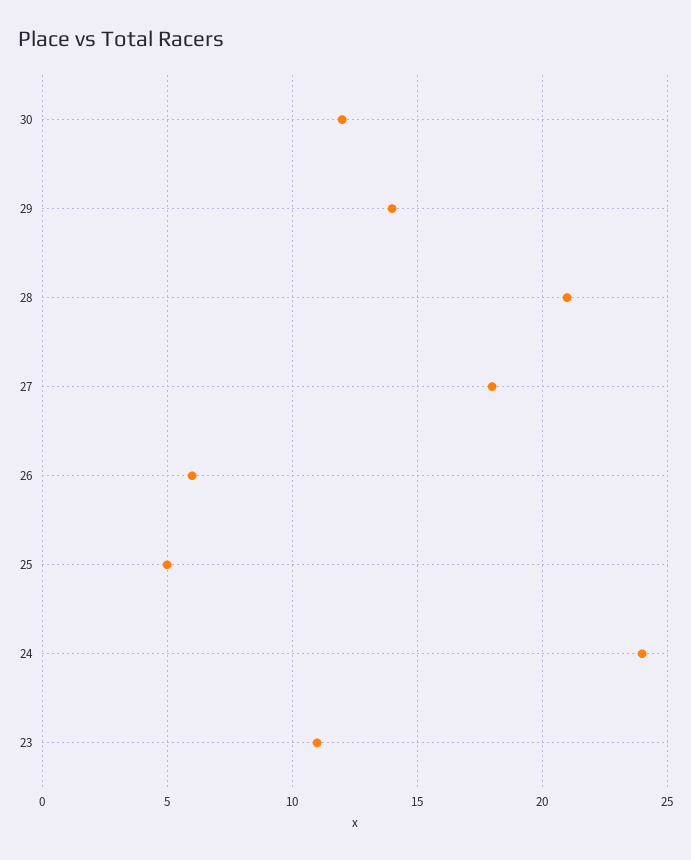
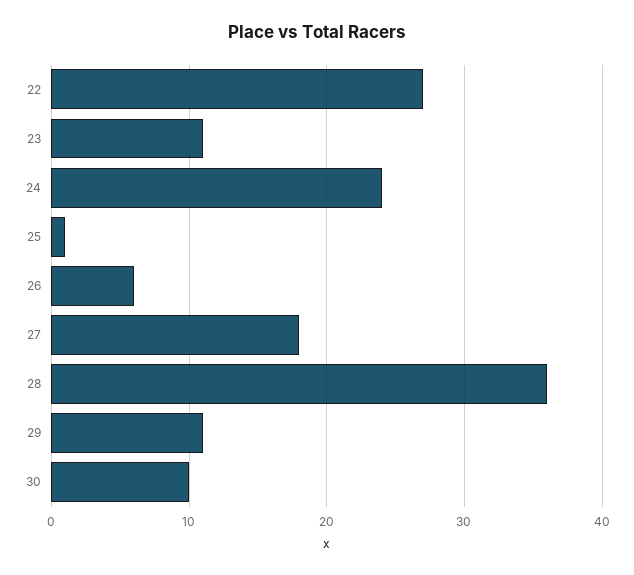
  {
-   "30": 12,
+   "30": 10,
-   "29": 14,
+   "29": 11,
-   "28": 21,
+   "28": 36,
    "27": 18,
    "26": 6,
-   "25": 5,
+   "25": 1,
    "24": 24,
-   "23": 11
+   "23": 11,
+   "22": 27
  }

